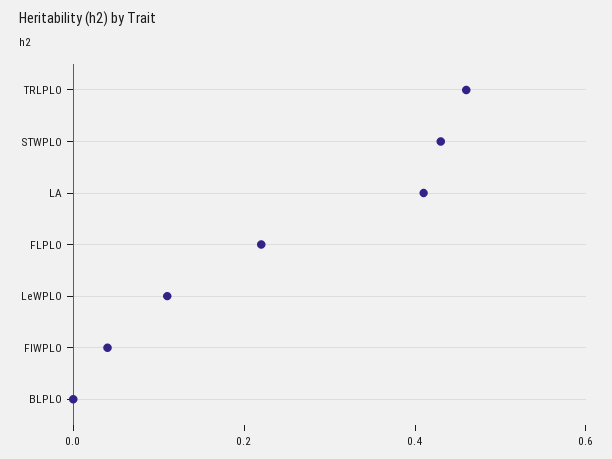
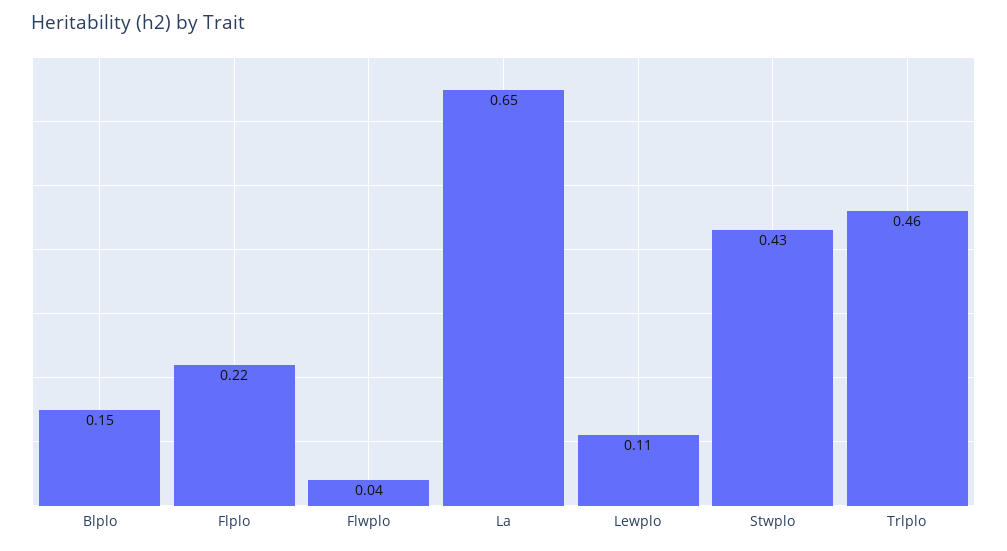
  {
    "TRLPLO": 0.46,
    "STWPLO": 0.43,
-   "LA": 0.4,
+   "LA": 0.65,
    "FLPLO": 0.22,
    "LeWPLO": 0.11,
    "FlWPLO": 0.04,
-   "BLPLO": 0
+   "BLPLO": 0.15
  }

